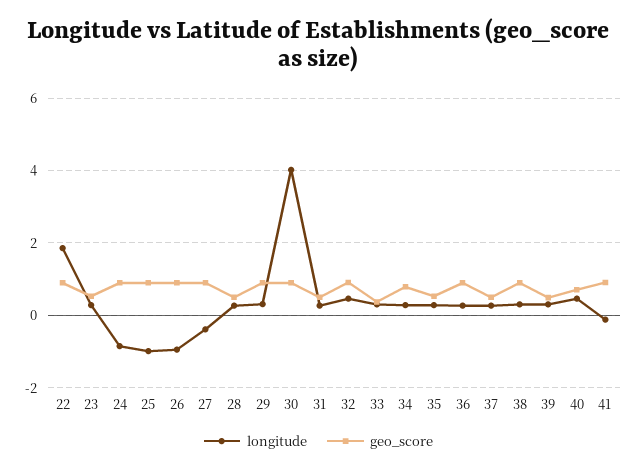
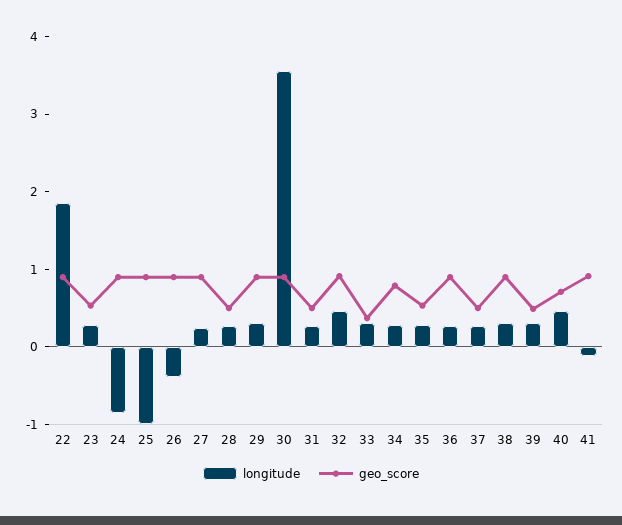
  {
    "longitude": {
      "22": 1.8,
      "23": 0.2,
      "24": -0.8,
      "25": -1,
-     "26": -1,
+     "26": -0.4,
-     "27": -0.4,
+     "27": 0.2,
      "28": 0.2,
      "29": 0.4,
-     "30": 4,
+     "30": 3.6,
      "31": 0.2,
      "32": 0.4,
      "33": 0.4,
      "34": 0.2,
      "35": 0.2,
      "36": 0.2,
      "37": 0.2,
      "38": 0.4,
      "39": 0.4,
      "40": 0.4,
      "41": -0.2
    },
    "geo_score": {
      "22": 1,
      "23": 0.6,
      "24": 1,
      "25": 1,
      "26": 1,
      "27": 1,
      "28": 0.6,
      "29": 1,
      "30": 1,
      "31": 0.6,
      "32": 1,
      "33": 0.4,
      "34": 0.8,
      "35": 0.6,
      "36": 1,
      "37": 0.6,
      "38": 1,
      "39": 0.4,
      "40": 0.8,
      "41": 1
    }
  }

